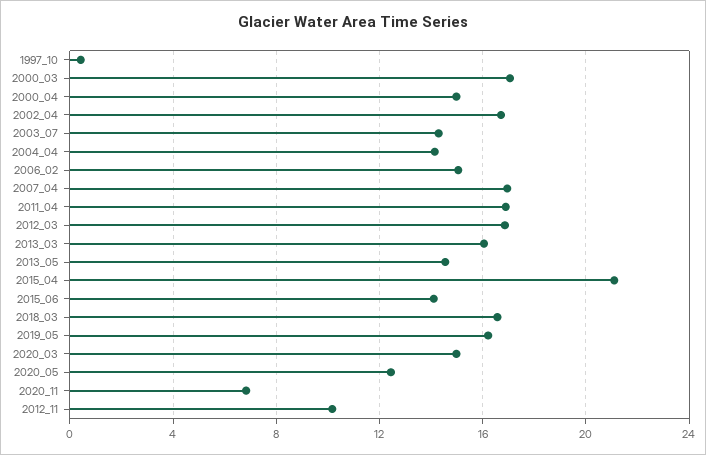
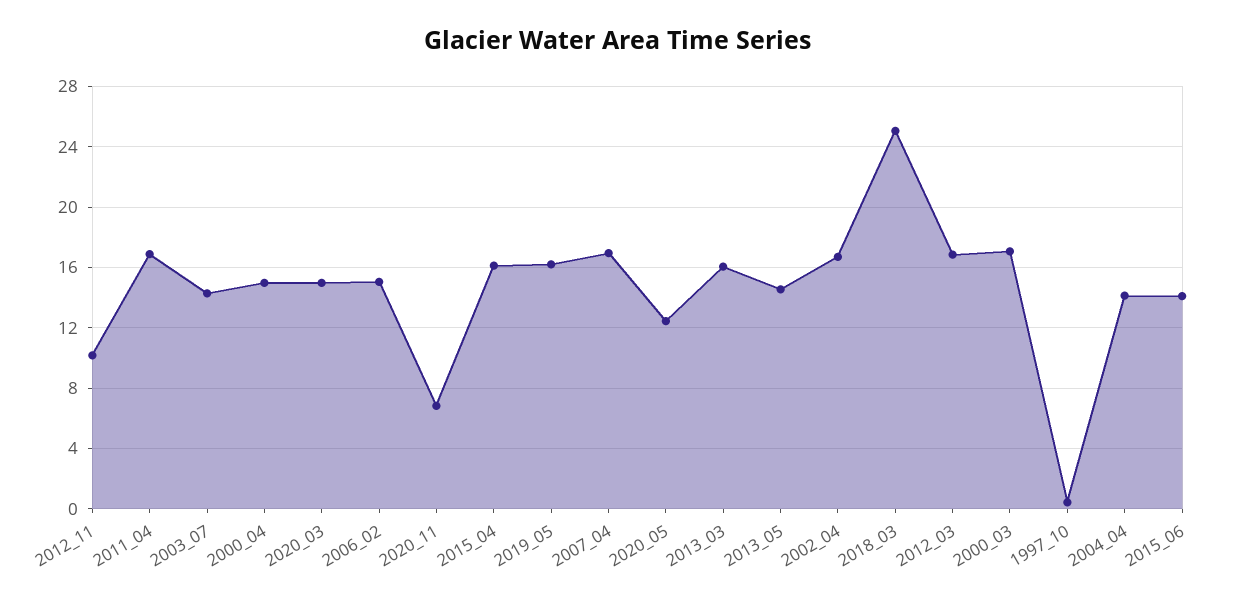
  {
    "1997_10": 0.5,
    "2000_03": 17,
    "2000_04": 15,
    "2002_04": 16.5,
    "2003_07": 14.5,
    "2004_04": 14,
    "2006_02": 15,
    "2007_04": 17,
    "2011_04": 17,
    "2012_03": 17,
    "2013_03": 16,
    "2013_05": 14.5,
-   "2015_04": 21,
+   "2015_04": 16,
    "2015_06": 14,
-   "2018_03": 16.5,
+   "2018_03": 25,
    "2019_05": 16,
    "2020_03": 15,
    "2020_05": 12.5,
    "2020_11": 7,
    "2012_11": 10
  }

